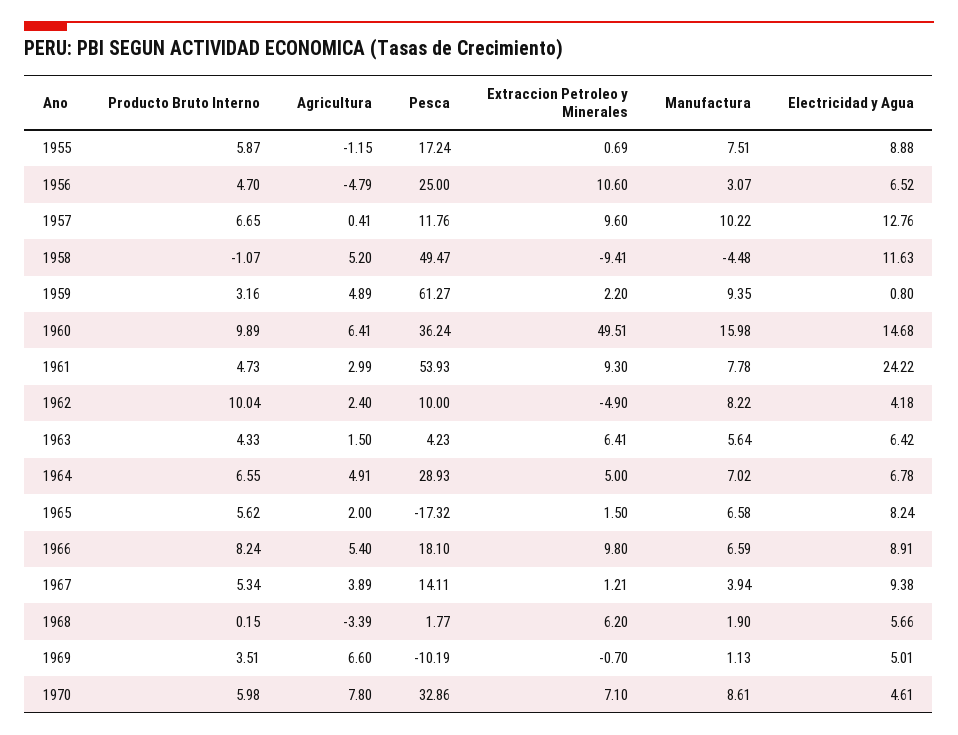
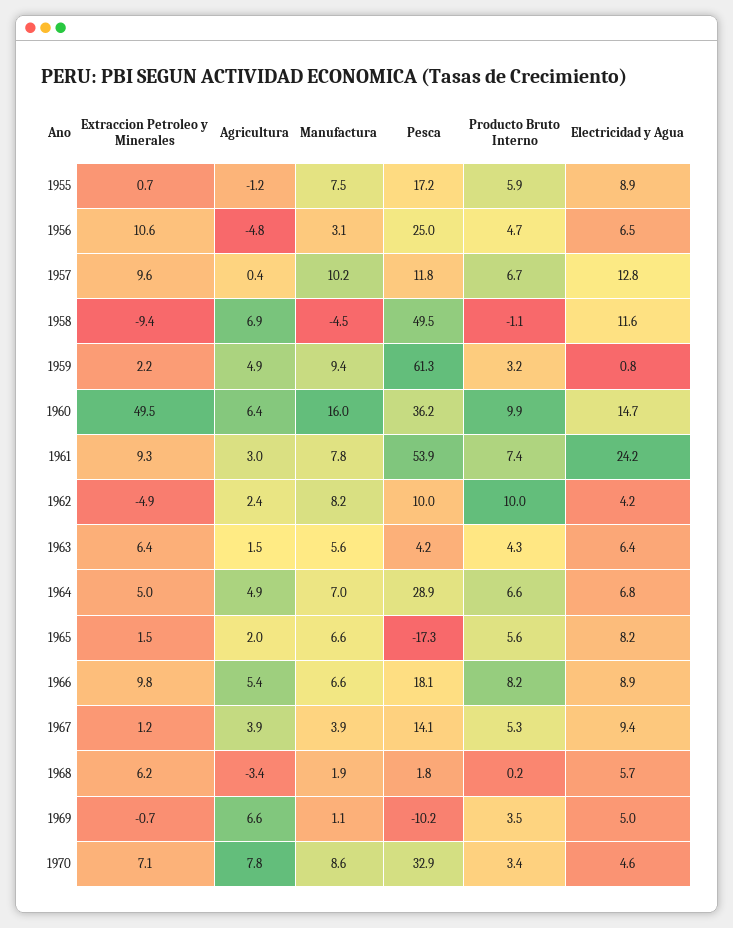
  {
    "Producto Bruto Interno": {
      "1955": 5.87,
      "1956": 4.7,
      "1957": 6.65,
      "1958": -1.07,
      "1959": 3.16,
      "1960": 9.89,
-     "1961": 4.73,
+     "1961": 7.4,
      "1962": 10.04,
      "1963": 4.33,
      "1964": 6.55,
      "1965": 5.62,
      "1966": 8.24,
      "1967": 5.34,
      "1968": 0.15,
      "1969": 3.51,
-     "1970": 5.98
+     "1970": 3.4
    },
    "Agricultura": {
      "1955": -1.15,
      "1956": -4.79,
      "1957": 0.41,
-     "1958": 5.2,
+     "1958": 6.9,
      "1959": 4.89,
      "1960": 6.41,
      "1961": 2.99,
      "1962": 2.4,
      "1963": 1.5,
      "1964": 4.91,
      "1965": 2,
      "1966": 5.4,
      "1967": 3.89,
      "1968": -3.39,
      "1969": 6.6,
      "1970": 7.8
    },
    "Pesca": {
      "1955": 17.24,
      "1956": 25,
      "1957": 11.76,
      "1958": 49.47,
      "1959": 61.27,
      "1960": 36.24,
      "1961": 53.93,
      "1962": 10,
      "1963": 4.23,
      "1964": 28.93,
      "1965": -17.32,
      "1966": 18.1,
      "1967": 14.11,
      "1968": 1.77,
      "1969": -10.19,
      "1970": 32.86
    },
    "Extraccion Petroleo y Minerales": {
      "1955": 0.69,
      "1956": 10.6,
      "1957": 9.6,
      "1958": -9.41,
      "1959": 2.2,
      "1960": 49.51,
      "1961": 9.3,
      "1962": -4.9,
      "1963": 6.41,
      "1964": 5,
      "1965": 1.5,
      "1966": 9.8,
      "1967": 1.21,
      "1968": 6.2,
      "1969": -0.7,
      "1970": 7.1
    },
    "Manufactura": {
      "1955": 7.51,
      "1956": 3.07,
      "1957": 10.22,
      "1958": -4.48,
      "1959": 9.35,
      "1960": 15.98,
      "1961": 7.78,
      "1962": 8.22,
      "1963": 5.64,
      "1964": 7.02,
      "1965": 6.58,
      "1966": 6.59,
      "1967": 3.94,
      "1968": 1.9,
      "1969": 1.13,
      "1970": 8.61
    },
    "Electricidad y Agua": {
      "1955": 8.88,
      "1956": 6.52,
      "1957": 12.76,
      "1958": 11.63,
      "1959": 0.8,
      "1960": 14.68,
      "1961": 24.22,
      "1962": 4.18,
      "1963": 6.42,
      "1964": 6.78,
      "1965": 8.24,
      "1966": 8.91,
      "1967": 9.38,
      "1968": 5.66,
      "1969": 5.01,
      "1970": 4.61
    }
  }

